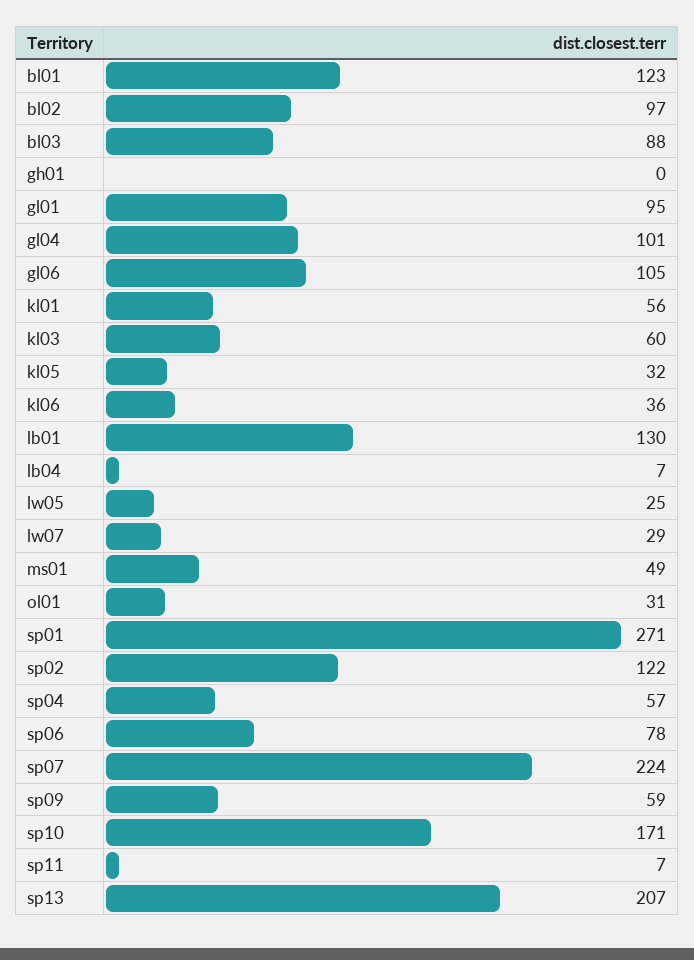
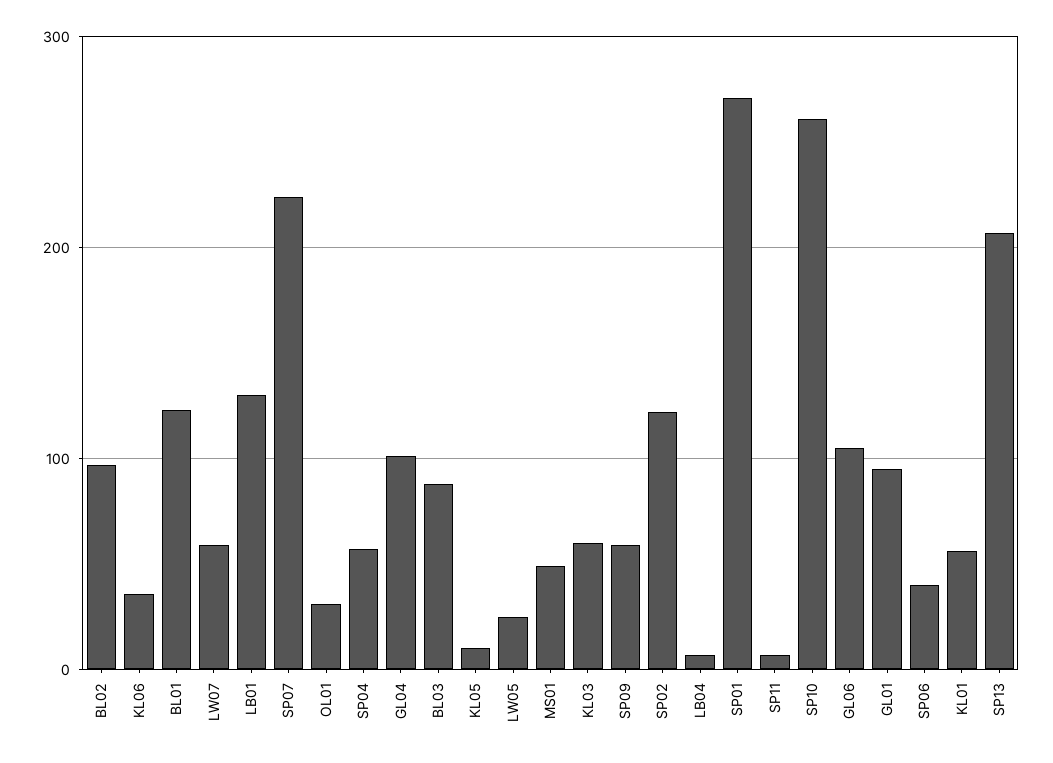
  {
    "bl01": 123,
    "bl02": 97,
    "bl03": 88,
-   "gh01": 0,
    "gl01": 95,
    "gl04": 101,
    "gl06": 105,
    "kl01": 56,
    "kl03": 60,
-   "kl05": 32,
+   "kl05": 10,
    "kl06": 36,
    "lb01": 130,
    "lb04": 7,
    "lw05": 25,
-   "lw07": 29,
+   "lw07": 60,
    "ms01": 49,
    "ol01": 31,
    "sp01": 271,
    "sp02": 122,
    "sp04": 57,
-   "sp06": 78,
+   "sp06": 40,
    "sp07": 224,
    "sp09": 59,
-   "sp10": 171,
+   "sp10": 260,
    "sp11": 7,
    "sp13": 207
  }

